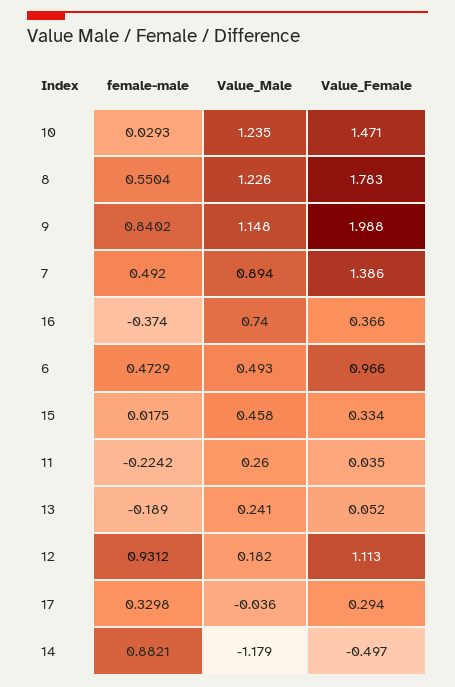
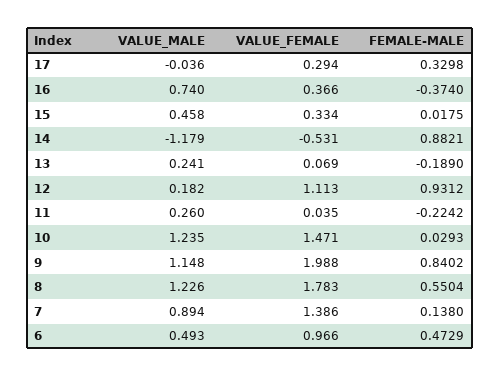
  {
    "female-male": {
      "10": 0.0293,
      "8": 0.5504,
      "9": 0.8402,
-     "7": 0.492,
+     "7": 0.138,
      "16": -0.374,
      "6": 0.4729,
      "15": 0.0175,
      "11": -0.2242,
      "13": -0.189,
      "12": 0.9312,
      "17": 0.3298,
      "14": 0.8821
    },
    "Value_Male": {
      "10": 1.235,
      "8": 1.226,
      "9": 1.148,
      "7": 0.894,
      "16": 0.74,
      "6": 0.493,
      "15": 0.458,
      "11": 0.26,
      "13": 0.241,
      "12": 0.182,
      "17": -0.036,
      "14": -1.179
    },
    "Value_Female": {
      "10": 1.471,
      "8": 1.783,
      "9": 1.988,
      "7": 1.386,
      "16": 0.366,
      "6": 0.966,
      "15": 0.334,
      "11": 0.035,
-     "13": 0.052,
+     "13": 0.069,
      "12": 1.113,
      "17": 0.294,
-     "14": -0.497
+     "14": -0.531
    }
  }

